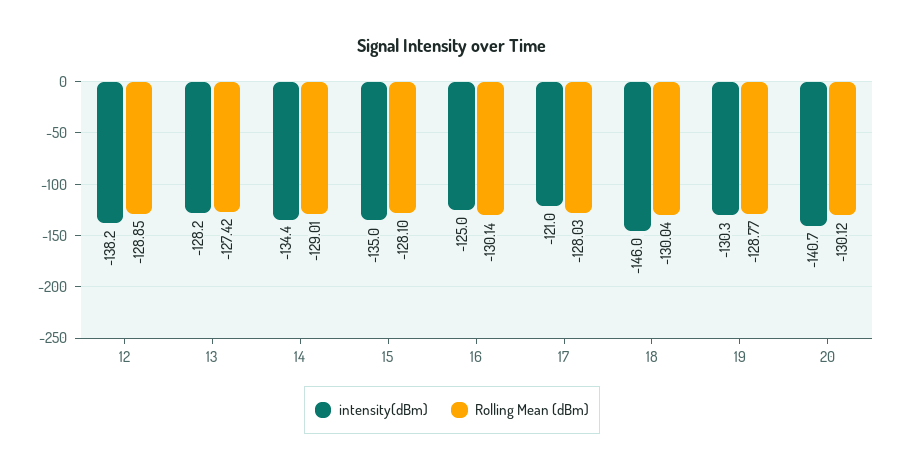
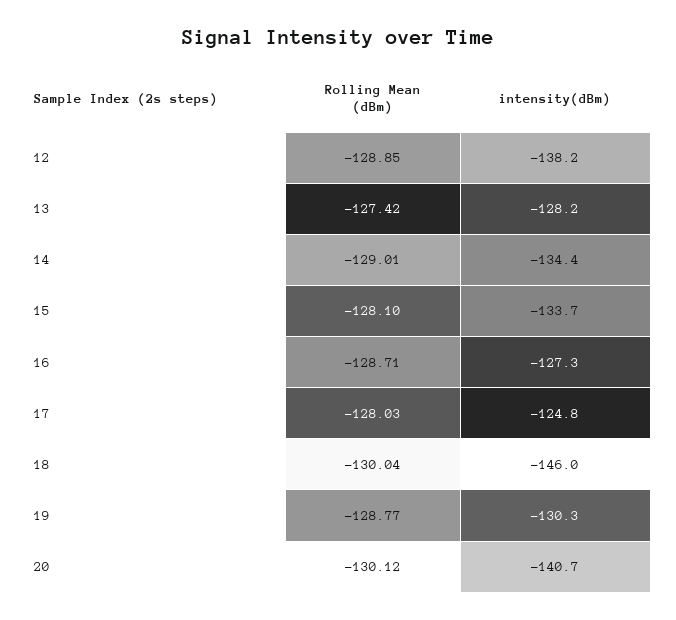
  {
    "intensity(dBm)": {
      "12": -138.2,
      "13": -128.2,
      "14": -134.4,
-     "15": -135,
+     "15": -133.7,
-     "16": -125,
+     "16": -127.3,
-     "17": -121,
+     "17": -124.8,
      "18": -146,
      "19": -130.3,
      "20": -140.7
    },
    "Rolling Mean (dBm)": {
      "12": -128.85,
      "13": -127.42,
      "14": -129.01,
      "15": -128.1,
-     "16": -130.14,
+     "16": -128.71,
      "17": -128.03,
      "18": -130.04,
      "19": -128.77,
      "20": -130.12
    }
  }

